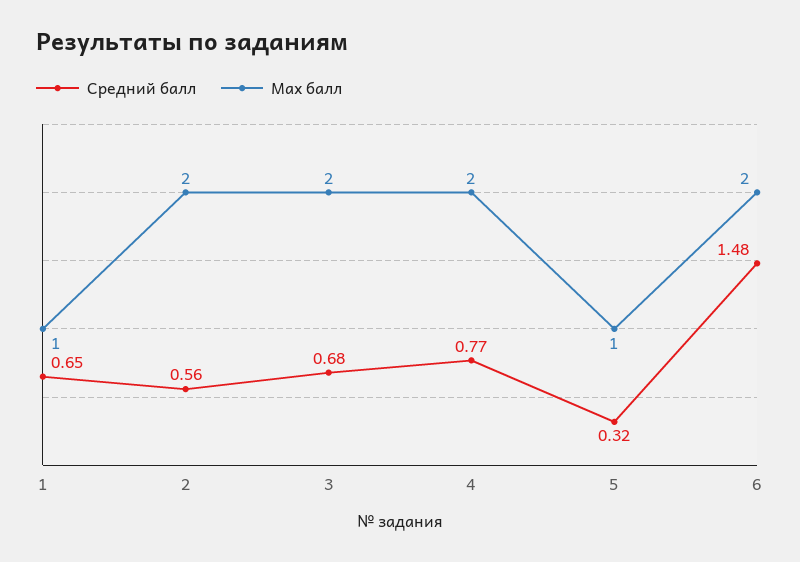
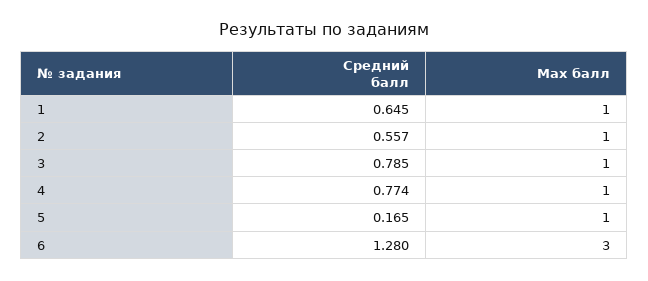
  {
    "Средний балл": {
      "1": 0.645,
      "2": 0.557,
-     "3": 0.68,
+     "3": 0.785,
      "4": 0.774,
-     "5": 0.32,
+     "5": 0.165,
-     "6": 1.48
+     "6": 1.28
    },
    "Max балл": {
      "1": 1,
-     "2": 2,
+     "2": 1,
-     "3": 2,
+     "3": 1,
-     "4": 2,
+     "4": 1,
      "5": 1,
-     "6": 2
+     "6": 3
    }
  }

